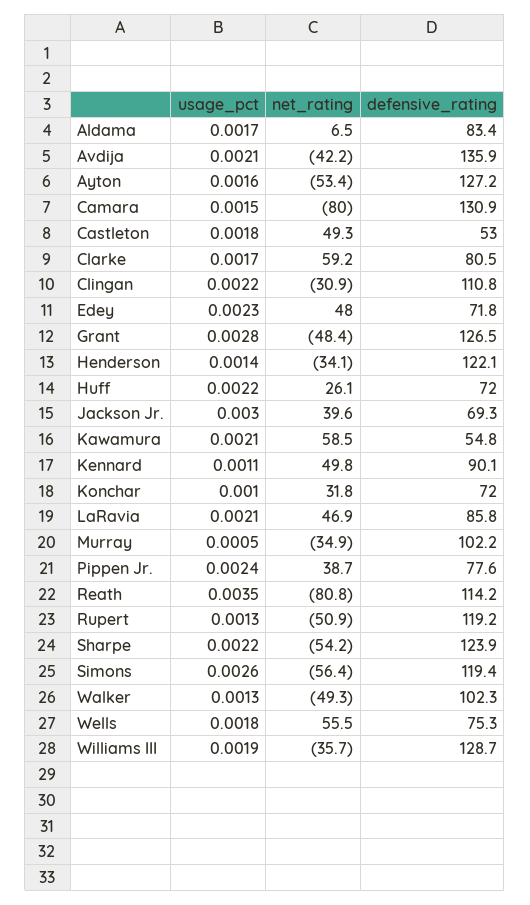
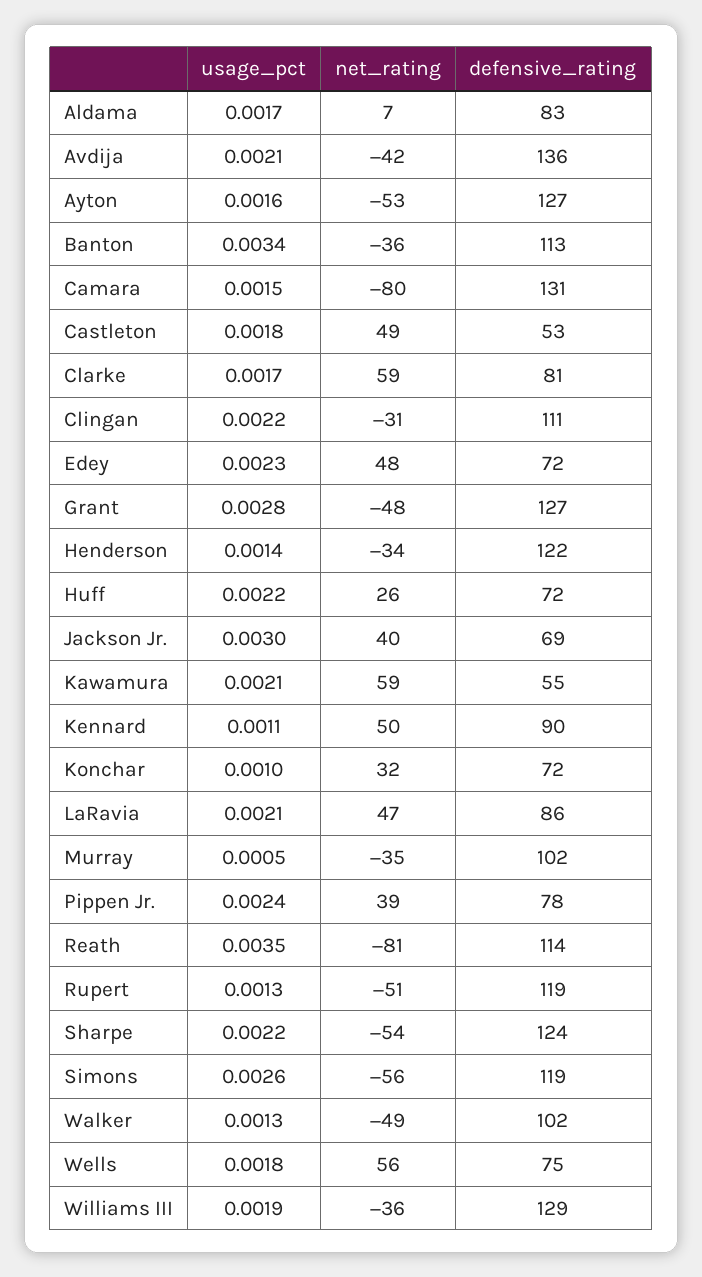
  {
    "usage_pct": {
      "Aldama": 0.0017,
      "Avdija": 0.0021,
      "Ayton": 0.0016,
      "Camara": 0.0015,
      "Castleton": 0.0018,
      "Clarke": 0.0017,
      "Clingan": 0.0022,
      "Edey": 0.0023,
      "Grant": 0.0028,
      "Henderson": 0.0014,
      "Huff": 0.0022,
      "Jackson Jr.": 0.003,
      "Kawamura": 0.0021,
      "Kennard": 0.0011,
      "Konchar": 0.001,
      "LaRavia": 0.0021,
      "Murray": 0.0005,
      "Pippen Jr.": 0.0024,
      "Reath": 0.0035,
      "Rupert": 0.0013,
      "Sharpe": 0.0022,
      "Simons": 0.0026,
      "Walker": 0.0013,
      "Wells": 0.0018,
-     "Williams III": 0.0019
+     "Williams III": 0.0019,
+     "Banton": 0.0034
    },
    "net_rating": {
      "Aldama": 6.5,
      "Avdija": -42.2,
      "Ayton": -53.4,
      "Camara": -80,
      "Castleton": 49.3,
      "Clarke": 59.2,
      "Clingan": -30.9,
      "Edey": 48,
      "Grant": -48.4,
      "Henderson": -34.1,
      "Huff": 26.1,
      "Jackson Jr.": 39.6,
      "Kawamura": 58.5,
      "Kennard": 49.8,
      "Konchar": 31.8,
      "LaRavia": 46.9,
      "Murray": -34.9,
      "Pippen Jr.": 38.7,
      "Reath": -80.8,
      "Rupert": -50.9,
      "Sharpe": -54.2,
      "Simons": -56.4,
      "Walker": -49.3,
      "Wells": 55.5,
-     "Williams III": -35.7
+     "Williams III": -35.7,
+     "Banton": -36
    },
    "defensive_rating": {
      "Aldama": 83.4,
      "Avdija": 135.9,
      "Ayton": 127.2,
      "Camara": 130.9,
      "Castleton": 53,
      "Clarke": 80.5,
      "Clingan": 110.8,
      "Edey": 71.8,
      "Grant": 126.5,
      "Henderson": 122.1,
      "Huff": 72,
      "Jackson Jr.": 69.3,
      "Kawamura": 54.8,
      "Kennard": 90.1,
      "Konchar": 72,
      "LaRavia": 85.8,
      "Murray": 102.2,
      "Pippen Jr.": 77.6,
      "Reath": 114.2,
      "Rupert": 119.2,
      "Sharpe": 123.9,
      "Simons": 119.4,
      "Walker": 102.3,
      "Wells": 75.3,
-     "Williams III": 128.7
+     "Williams III": 128.7,
+     "Banton": 113
    }
  }

